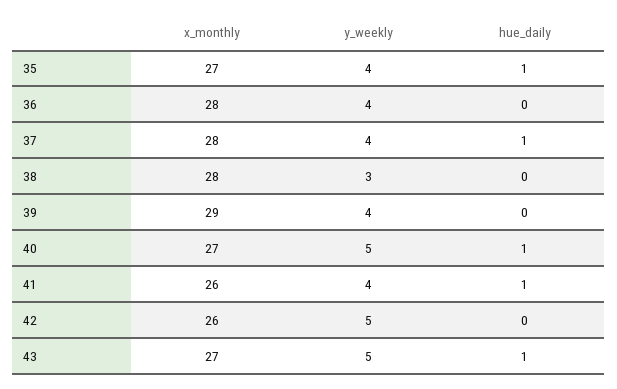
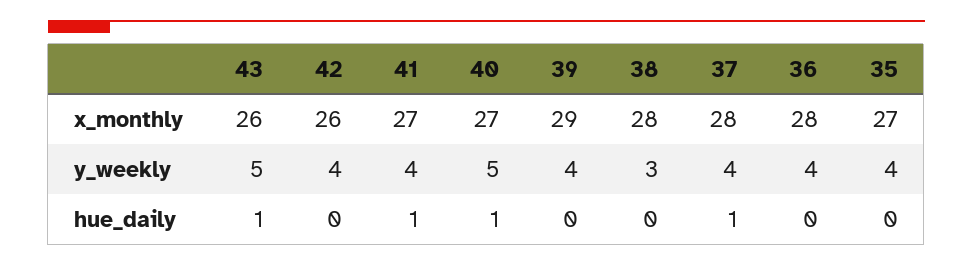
  {
    "x_monthly": {
      "35": 27,
      "36": 28,
      "37": 28,
      "38": 28,
      "39": 29,
      "40": 27,
-     "41": 26,
+     "41": 27,
      "42": 26,
-     "43": 27
+     "43": 26
    },
    "y_weekly": {
      "35": 4,
      "36": 4,
      "37": 4,
      "38": 3,
      "39": 4,
      "40": 5,
      "41": 4,
-     "42": 5,
+     "42": 4,
      "43": 5
    },
    "hue_daily": {
-     "35": 1,
+     "35": 0,
      "36": 0,
      "37": 1,
      "38": 0,
      "39": 0,
      "40": 1,
      "41": 1,
      "42": 0,
      "43": 1
    }
  }

